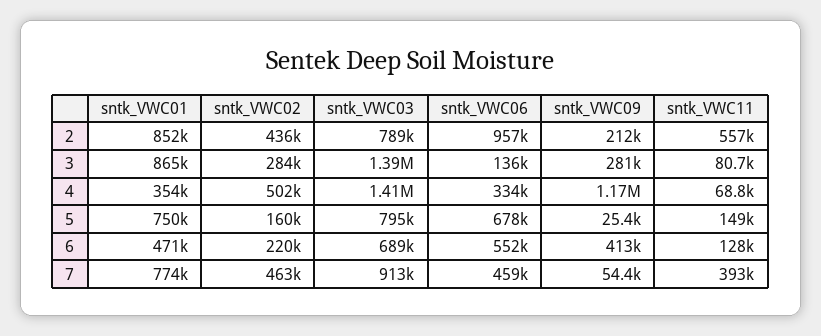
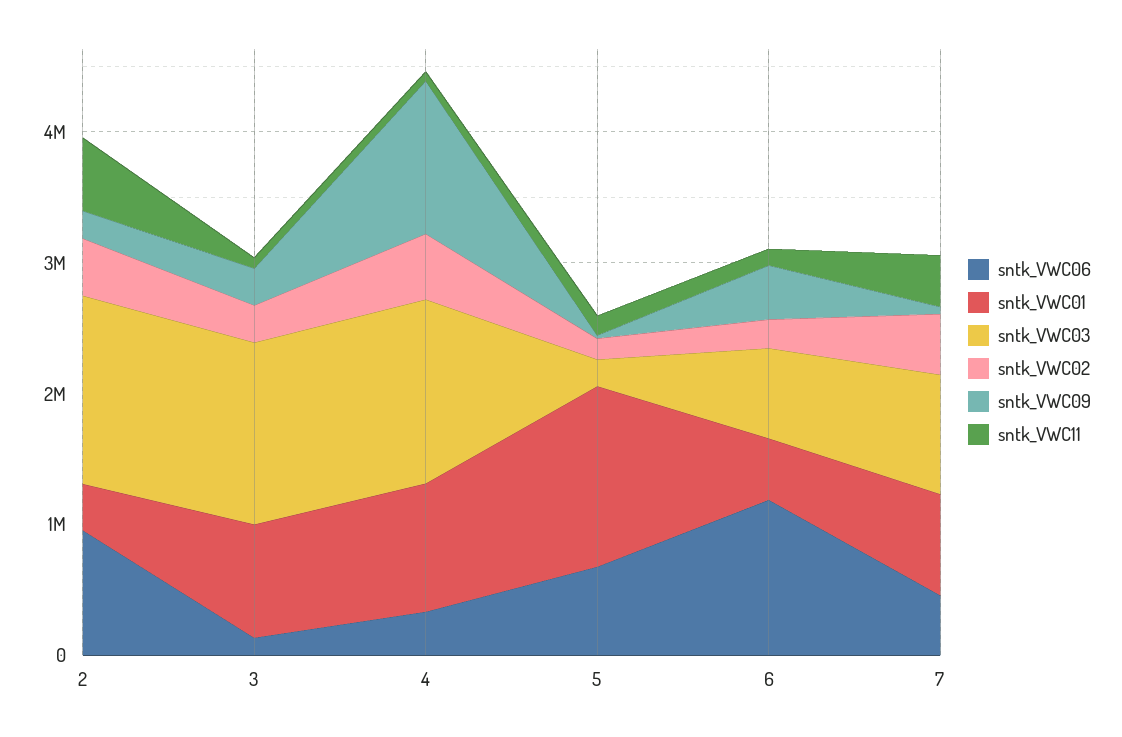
  {
    "sntk_VWC01": {
-     "2": 852000,
+     "2": 400000,
      "3": 865000,
-     "4": 354000,
+     "4": 1000000,
-     "5": 750000,
+     "5": 1400000,
      "6": 471000,
      "7": 774000
    },
    "sntk_VWC02": {
      "2": 436000,
      "3": 284000,
      "4": 502000,
      "5": 160000,
      "6": 220000,
      "7": 463000
    },
    "sntk_VWC03": {
-     "2": 789000,
+     "2": 1400000,
      "3": 1390000,
      "4": 1410000,
-     "5": 795000,
+     "5": 200000,
      "6": 689000,
      "7": 913000
    },
    "sntk_VWC06": {
      "2": 957000,
      "3": 136000,
      "4": 334000,
      "5": 678000,
-     "6": 552000,
+     "6": 1200000,
      "7": 459000
    },
    "sntk_VWC09": {
      "2": 212000,
      "3": 281000,
      "4": 1170000,
      "5": 25400,
      "6": 413000,
      "7": 54400
    },
    "sntk_VWC11": {
      "2": 557000,
      "3": 80700,
      "4": 68800,
      "5": 149000,
      "6": 128000,
      "7": 393000
    }
  }

